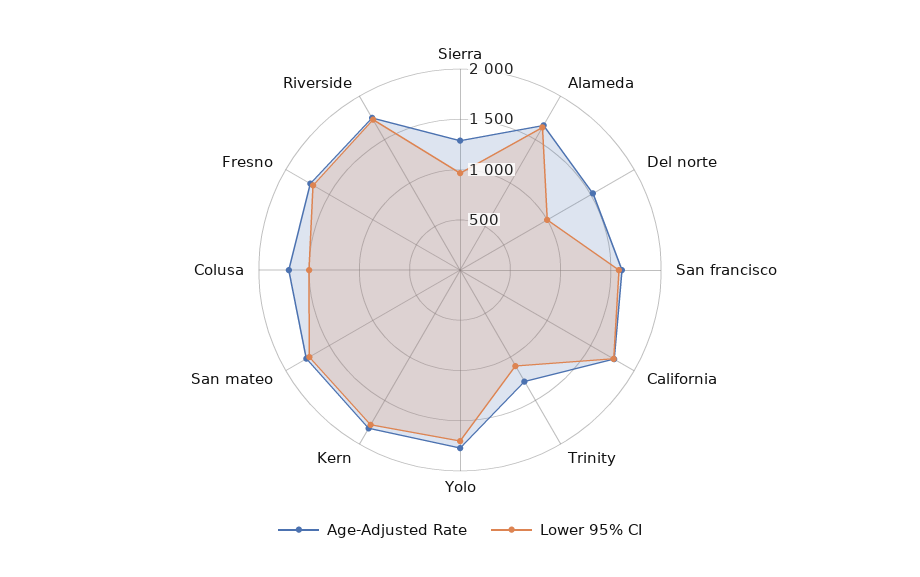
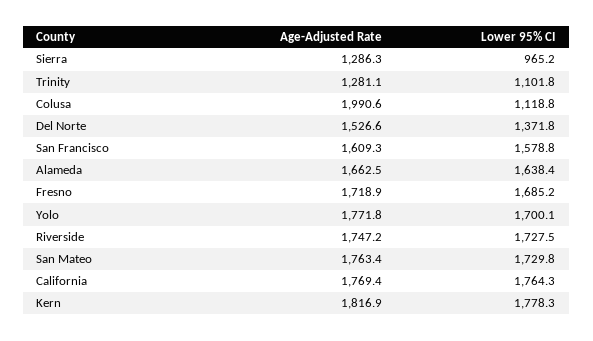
  {
    "Age-Adjusted Rate": {
      "Sierra": 1286.3,
      "Alameda": 1662.5,
      "Del norte": 1526.6,
      "San francisco": 1609.3,
      "California": 1769.4,
      "Trinity": 1281.1,
      "Yolo": 1771.8,
      "Kern": 1816.9,
      "San mateo": 1763.4,
-     "Colusa": 1700,
+     "Colusa": 1990.6,
      "Fresno": 1718.9,
      "Riverside": 1747.2
    },
    "Lower 95% CI": {
      "Sierra": 965.2,
      "Alameda": 1638.4,
-     "Del norte": 1000,
+     "Del norte": 1371.8,
      "San francisco": 1578.8,
      "California": 1764.3,
      "Trinity": 1101.8,
      "Yolo": 1700.1,
      "Kern": 1778.3,
      "San mateo": 1729.8,
-     "Colusa": 1500,
+     "Colusa": 1118.8,
      "Fresno": 1685.2,
      "Riverside": 1727.5
    }
  }

